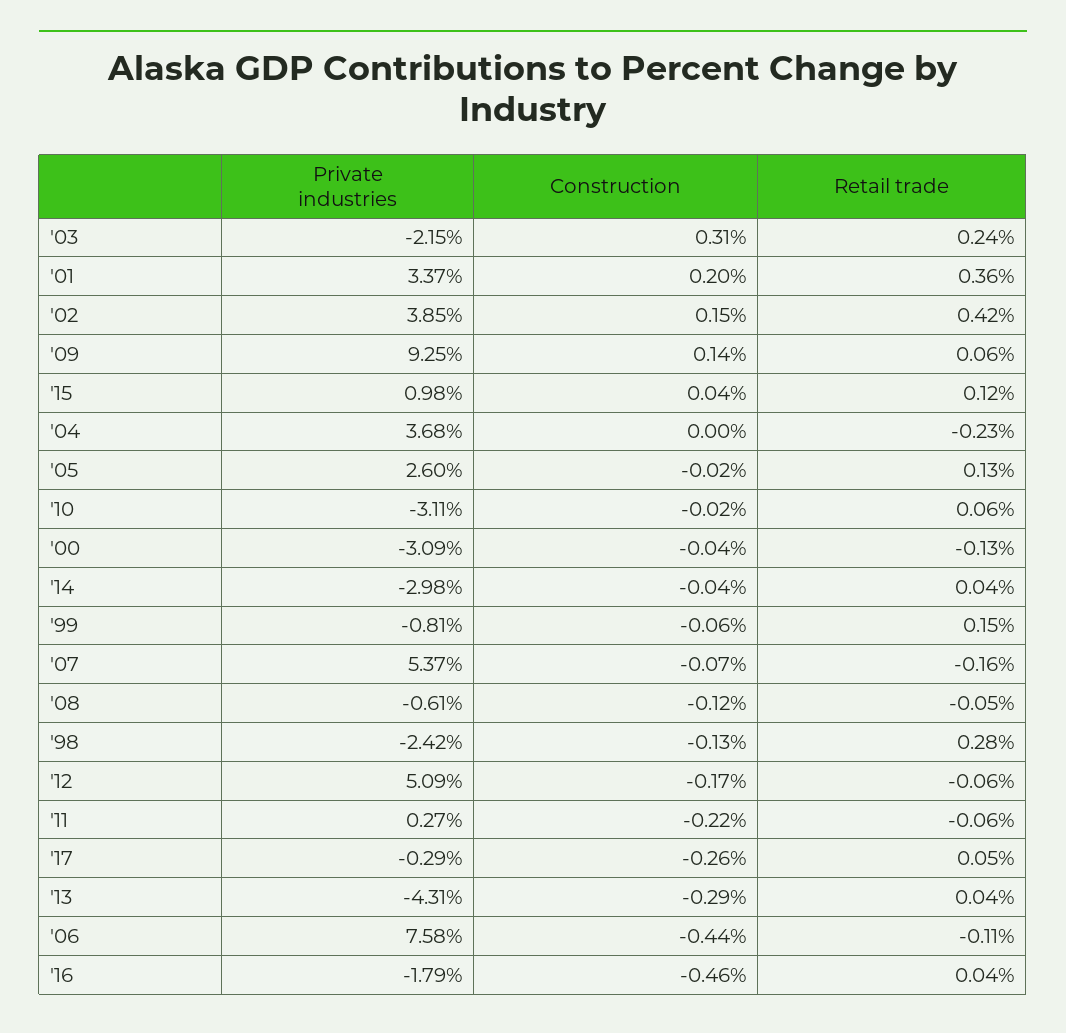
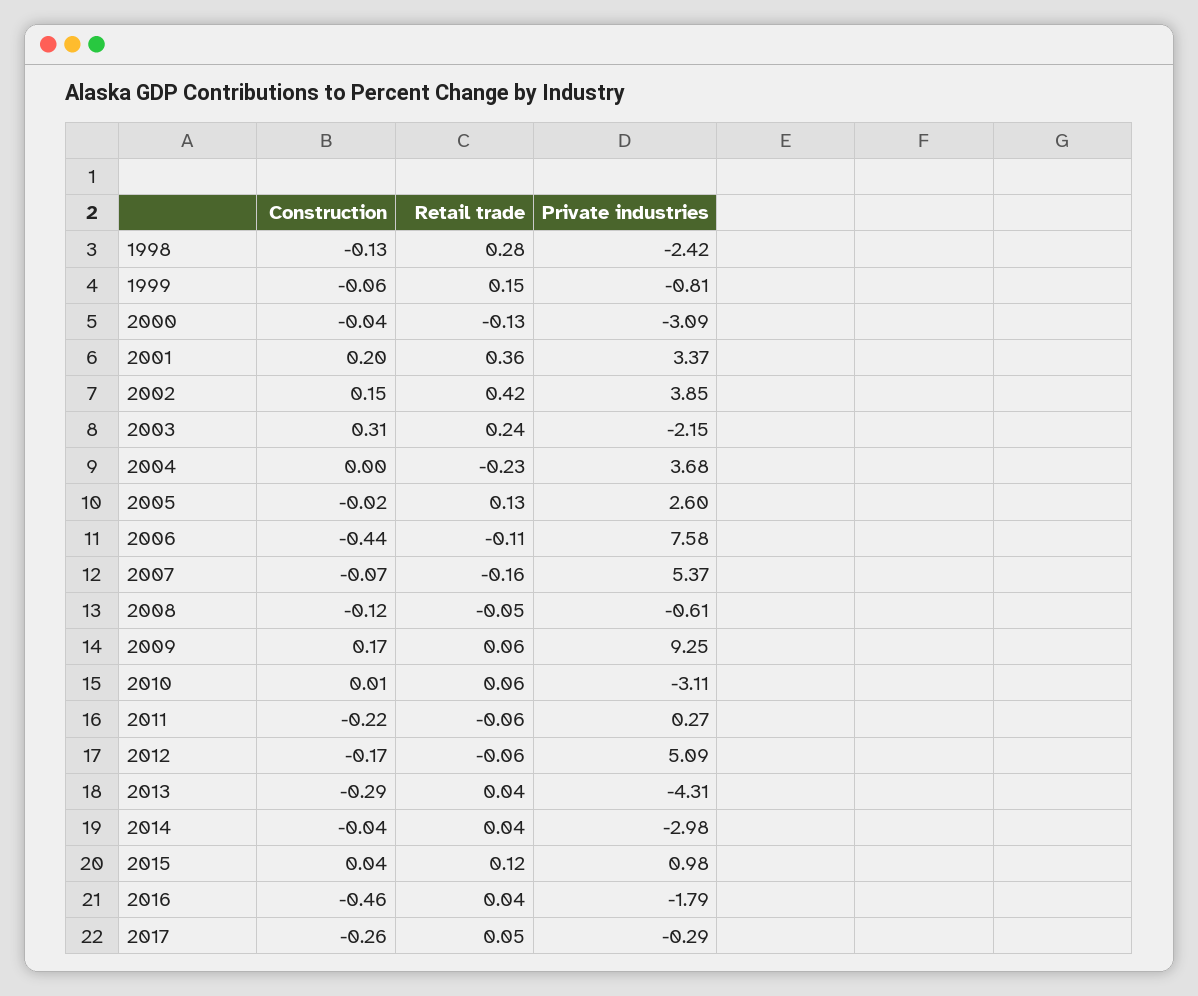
  {
    "Private industries": {
      "'03": -2.15,
      "'01": 3.37,
      "'02": 3.85,
      "'09": 9.25,
      "'15": 0.98,
      "'04": 3.68,
      "'05": 2.6,
      "'10": -3.11,
      "'00": -3.09,
      "'14": -2.98,
      "'99": -0.81,
      "'07": 5.37,
      "'08": -0.61,
      "'98": -2.42,
      "'12": 5.09,
      "'11": 0.27,
      "'17": -0.29,
      "'13": -4.31,
      "'06": 7.58,
      "'16": -1.79
    },
    "Construction": {
      "'03": 0.31,
      "'01": 0.2,
      "'02": 0.15,
-     "'09": 0.14,
+     "'09": 0.17,
      "'15": 0.04,
      "'04": 0,
      "'05": -0.02,
-     "'10": -0.02,
+     "'10": 0.01,
      "'00": -0.04,
      "'14": -0.04,
      "'99": -0.06,
      "'07": -0.07,
      "'08": -0.12,
      "'98": -0.13,
      "'12": -0.17,
      "'11": -0.22,
      "'17": -0.26,
      "'13": -0.29,
      "'06": -0.44,
      "'16": -0.46
    },
    "Retail trade": {
      "'03": 0.24,
      "'01": 0.36,
      "'02": 0.42,
      "'09": 0.06,
      "'15": 0.12,
      "'04": -0.23,
      "'05": 0.13,
      "'10": 0.06,
      "'00": -0.13,
      "'14": 0.04,
      "'99": 0.15,
      "'07": -0.16,
      "'08": -0.05,
      "'98": 0.28,
      "'12": -0.06,
      "'11": -0.06,
      "'17": 0.05,
      "'13": 0.04,
      "'06": -0.11,
      "'16": 0.04
    }
  }

